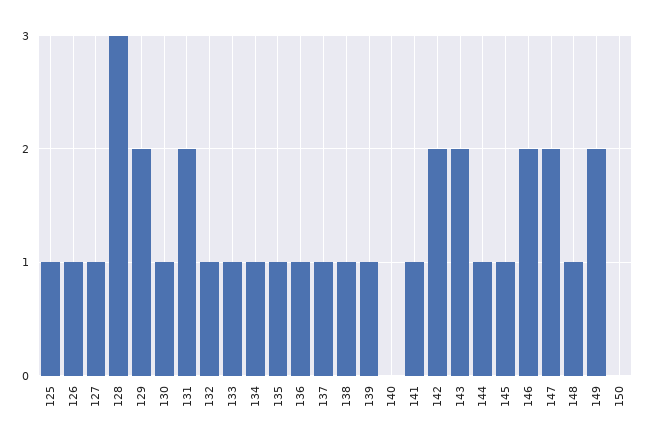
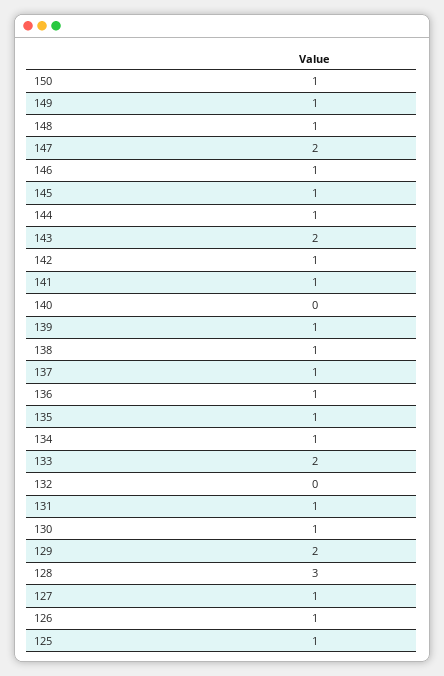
  {
    "125": 1,
    "126": 1,
    "127": 1,
    "128": 3,
    "129": 2,
    "130": 1,
-   "131": 2,
+   "131": 1,
-   "132": 1,
+   "132": 0,
-   "133": 1,
+   "133": 2,
    "134": 1,
    "135": 1,
    "136": 1,
    "137": 1,
    "138": 1,
    "139": 1,
    "140": 0,
    "141": 1,
-   "142": 2,
+   "142": 1,
    "143": 2,
    "144": 1,
    "145": 1,
-   "146": 2,
+   "146": 1,
    "147": 2,
    "148": 1,
-   "149": 2,
+   "149": 1,
-   "150": 0
+   "150": 1
  }

